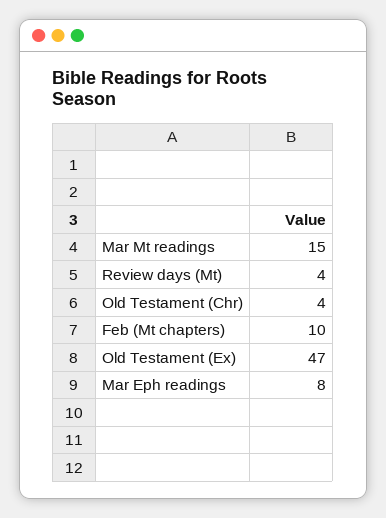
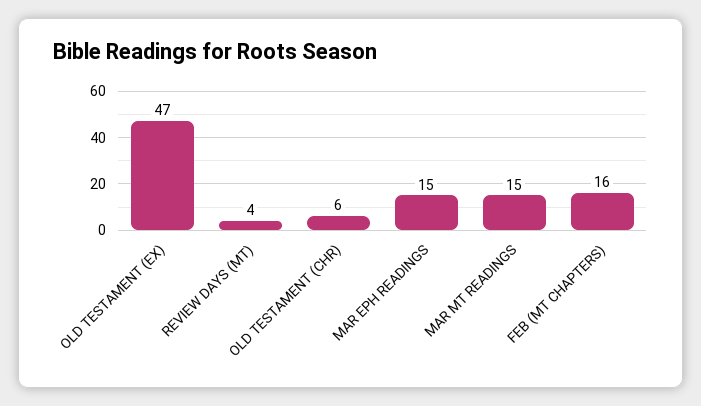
  {
    "Mar Mt readings": 15,
    "Review days (Mt)": 4,
-   "Old Testament (Chr)": 4,
+   "Old Testament (Chr)": 6,
-   "Feb (Mt chapters)": 10,
+   "Feb (Mt chapters)": 16,
    "Old Testament (Ex)": 47,
-   "Mar Eph readings": 8
+   "Mar Eph readings": 15
  }

